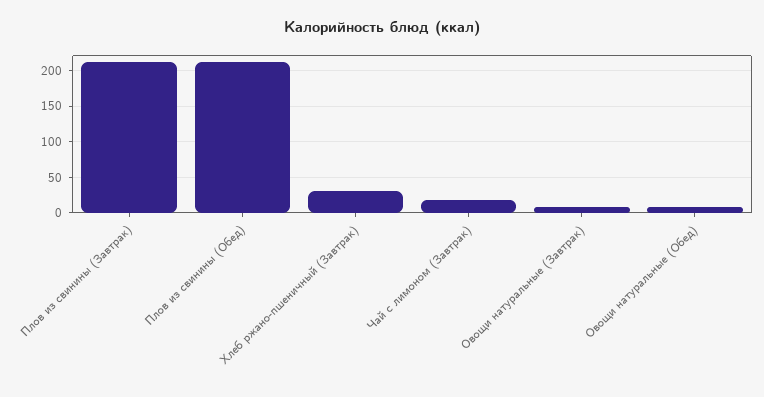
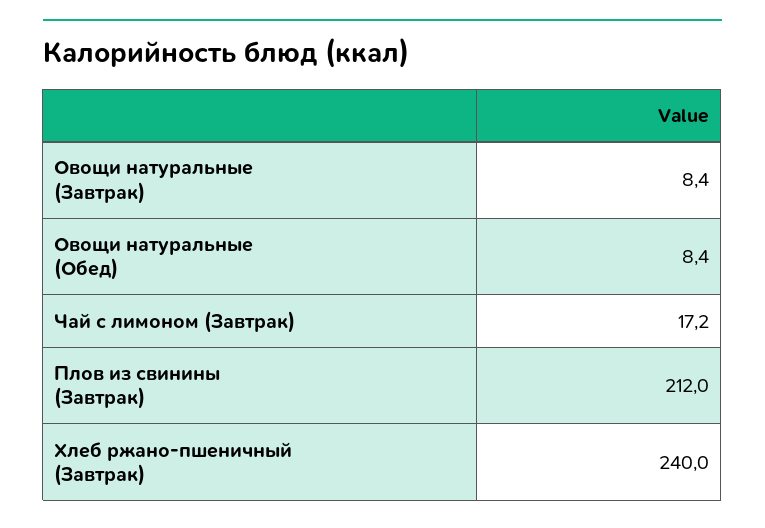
  {
    "Плов из свинины (Завтрак)": 212,
-   "Плов из свинины (Обед)": 210,
-   "Хлеб ржано-пшеничный (Завтрак)": 30,
+   "Хлеб ржано-пшеничный (Завтрак)": 240,
    "Чай с лимоном (Завтрак)": 17.2,
    "Овощи натуральные (Завтрак)": 8.4,
    "Овощи натуральные (Обед)": 8.4
  }

